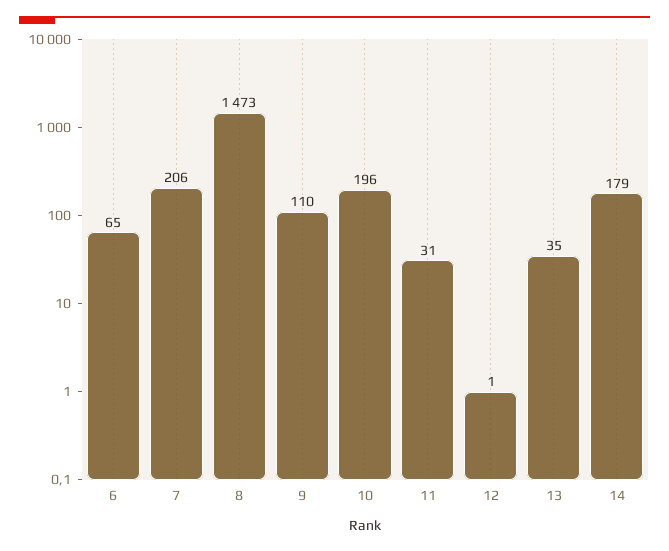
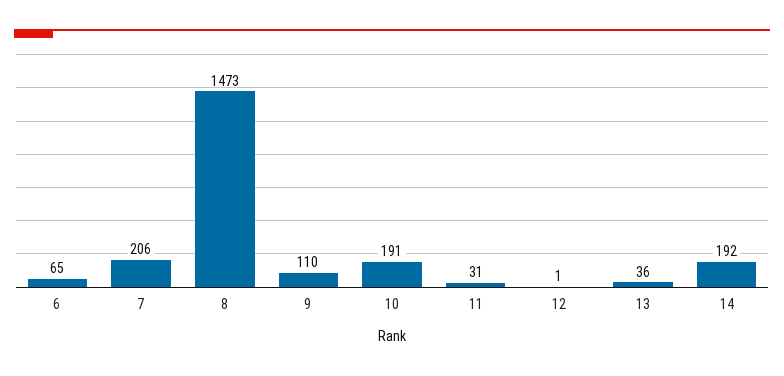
  {
    "6": 65,
    "7": 206,
    "8": 1473,
    "9": 110,
-   "10": 196,
+   "10": 191,
    "11": 31,
    "12": 1,
-   "13": 35,
+   "13": 36,
-   "14": 179
+   "14": 192
  }

